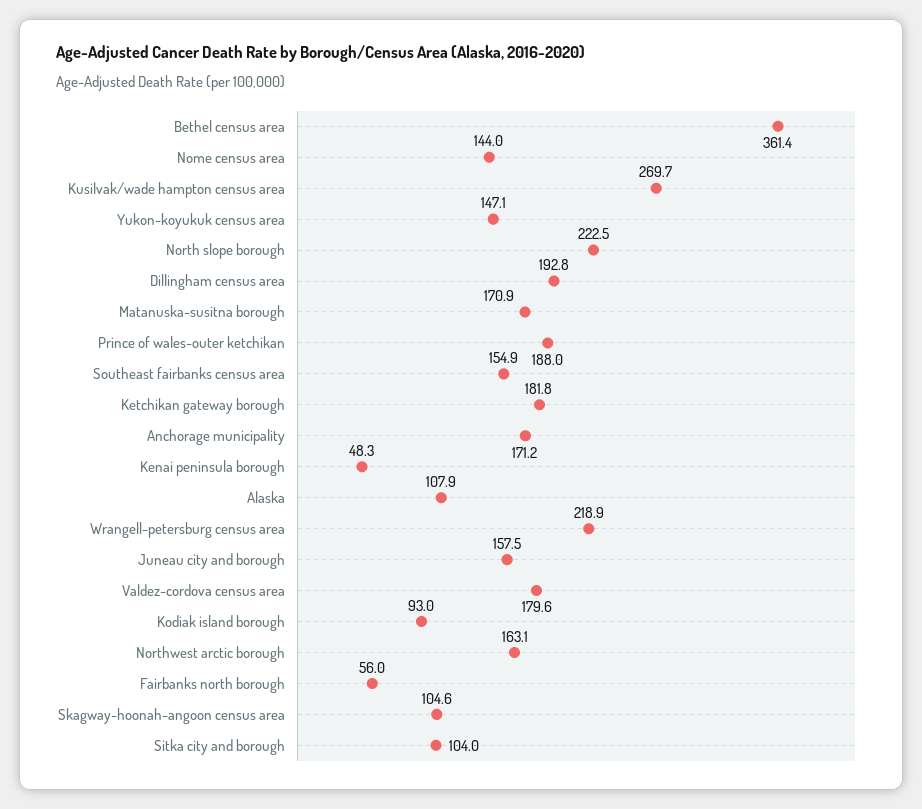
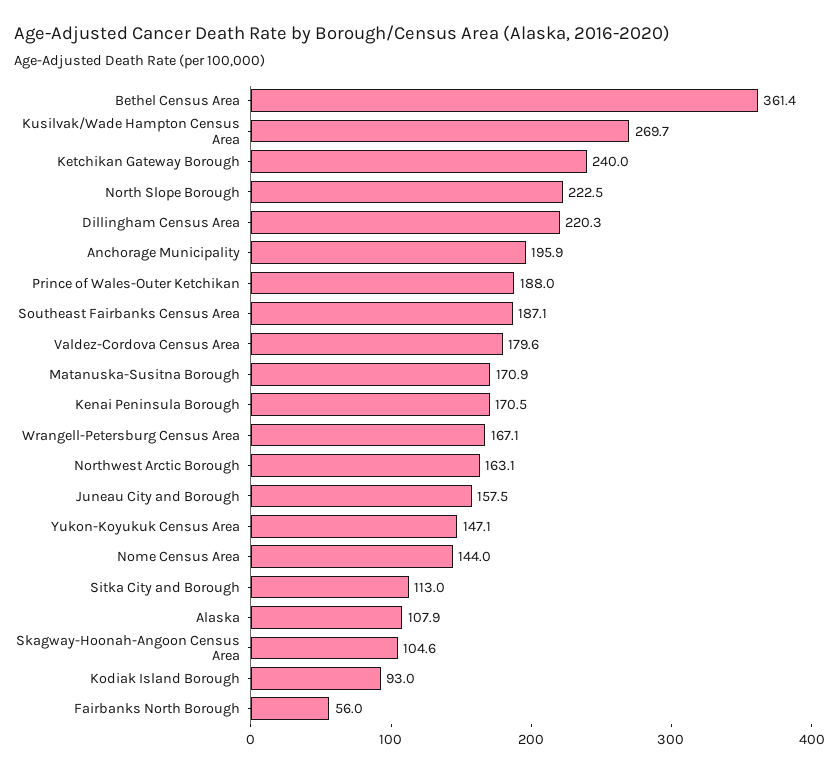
  {
    "Bethel census area": 361.4,
    "Nome census area": 144,
    "Kusilvak/wade hampton census area": 269.7,
    "Yukon-koyukuk census area": 147.1,
    "North slope borough": 222.5,
-   "Dillingham census area": 192.8,
+   "Dillingham census area": 220.3,
    "Matanuska-susitna borough": 170.9,
    "Prince of wales-outer ketchikan": 188,
-   "Southeast fairbanks census area": 154.9,
+   "Southeast fairbanks census area": 187.1,
-   "Ketchikan gateway borough": 181.8,
+   "Ketchikan gateway borough": 240,
-   "Anchorage municipality": 171.2,
+   "Anchorage municipality": 195.9,
-   "Kenai peninsula borough": 48.3,
+   "Kenai peninsula borough": 170.5,
    "Alaska": 107.9,
-   "Wrangell-petersburg census area": 218.9,
+   "Wrangell-petersburg census area": 167.1,
    "Juneau city and borough": 157.5,
    "Valdez-cordova census area": 179.6,
    "Kodiak island borough": 93,
    "Northwest arctic borough": 163.1,
    "Fairbanks north borough": 56,
    "Skagway-hoonah-angoon census area": 104.6,
-   "Sitka city and borough": 104
+   "Sitka city and borough": 113
  }

